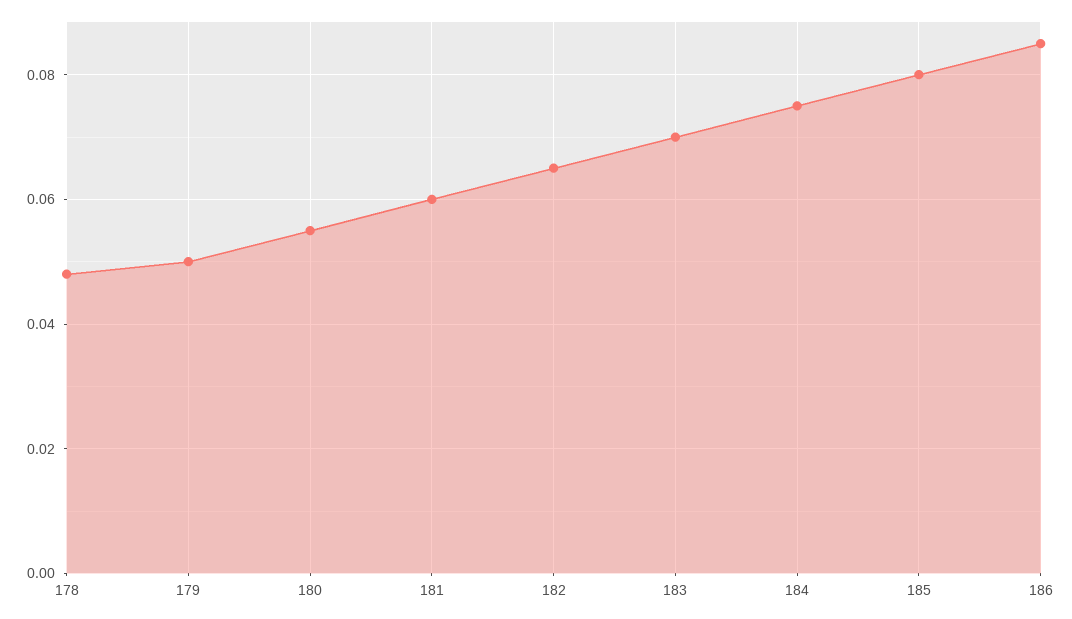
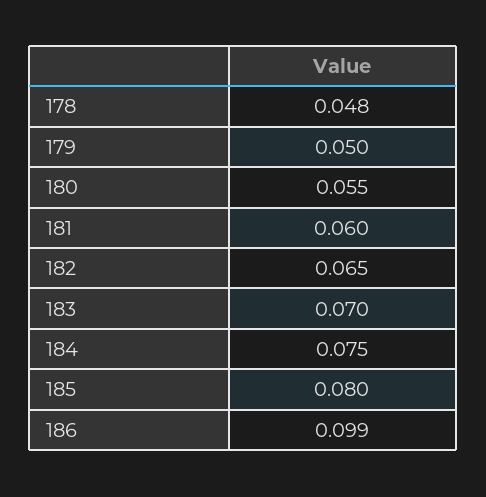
  {
    "178": 0.048,
    "179": 0.05,
    "180": 0.055,
    "181": 0.06,
    "182": 0.065,
    "183": 0.07,
    "184": 0.075,
    "185": 0.08,
-   "186": 0.085
+   "186": 0.099
  }

